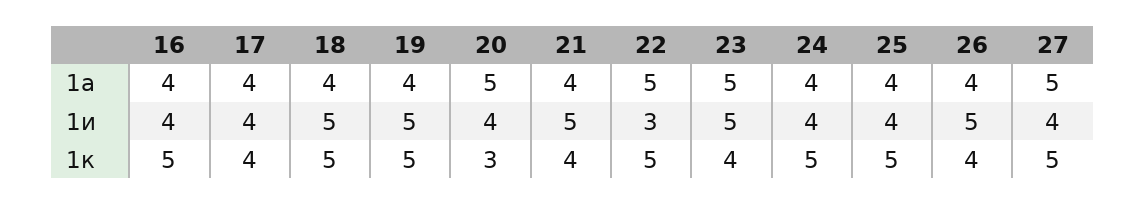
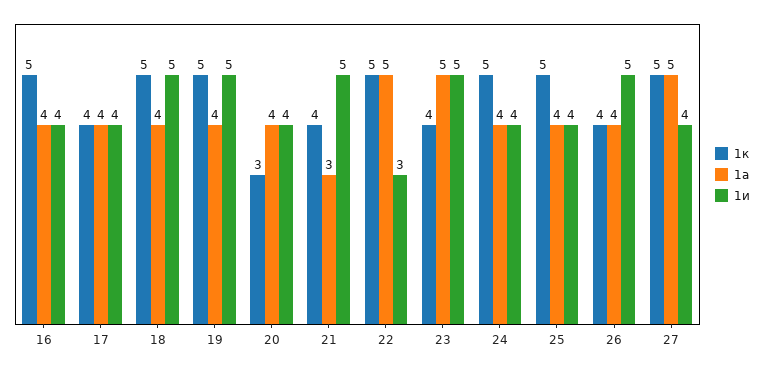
  {
    "1а": {
      "16": 4,
      "17": 4,
      "18": 4,
      "19": 4,
-     "20": 5,
+     "20": 4,
-     "21": 4,
+     "21": 3,
      "22": 5,
      "23": 5,
      "24": 4,
      "25": 4,
      "26": 4,
      "27": 5
    },
    "1и": {
      "16": 4,
      "17": 4,
      "18": 5,
      "19": 5,
      "20": 4,
      "21": 5,
      "22": 3,
      "23": 5,
      "24": 4,
      "25": 4,
      "26": 5,
      "27": 4
    },
    "1к": {
      "16": 5,
      "17": 4,
      "18": 5,
      "19": 5,
      "20": 3,
      "21": 4,
      "22": 5,
      "23": 4,
      "24": 5,
      "25": 5,
      "26": 4,
      "27": 5
    }
  }

